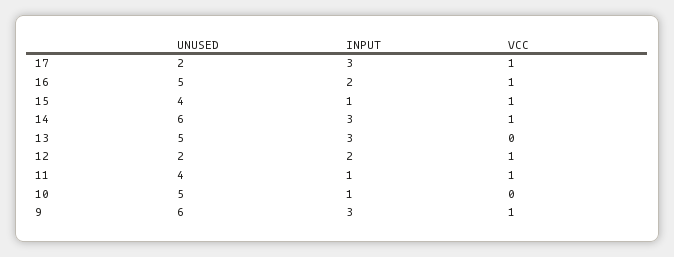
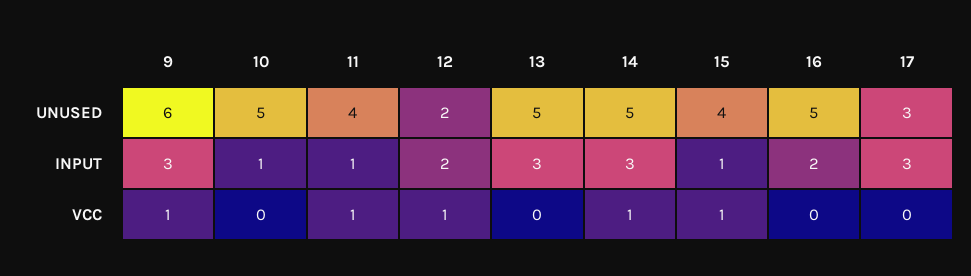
  {
    "UNUSED": {
-     "17": 2,
+     "17": 3,
      "16": 5,
      "15": 4,
-     "14": 6,
+     "14": 5,
      "13": 5,
      "12": 2,
      "11": 4,
      "10": 5,
      "9": 6
    },
    "INPUT": {
      "17": 3,
      "16": 2,
      "15": 1,
      "14": 3,
      "13": 3,
      "12": 2,
      "11": 1,
      "10": 1,
      "9": 3
    },
    "VCC": {
-     "17": 1,
+     "17": 0,
-     "16": 1,
+     "16": 0,
      "15": 1,
      "14": 1,
      "13": 0,
      "12": 1,
      "11": 1,
      "10": 0,
      "9": 1
    }
  }

